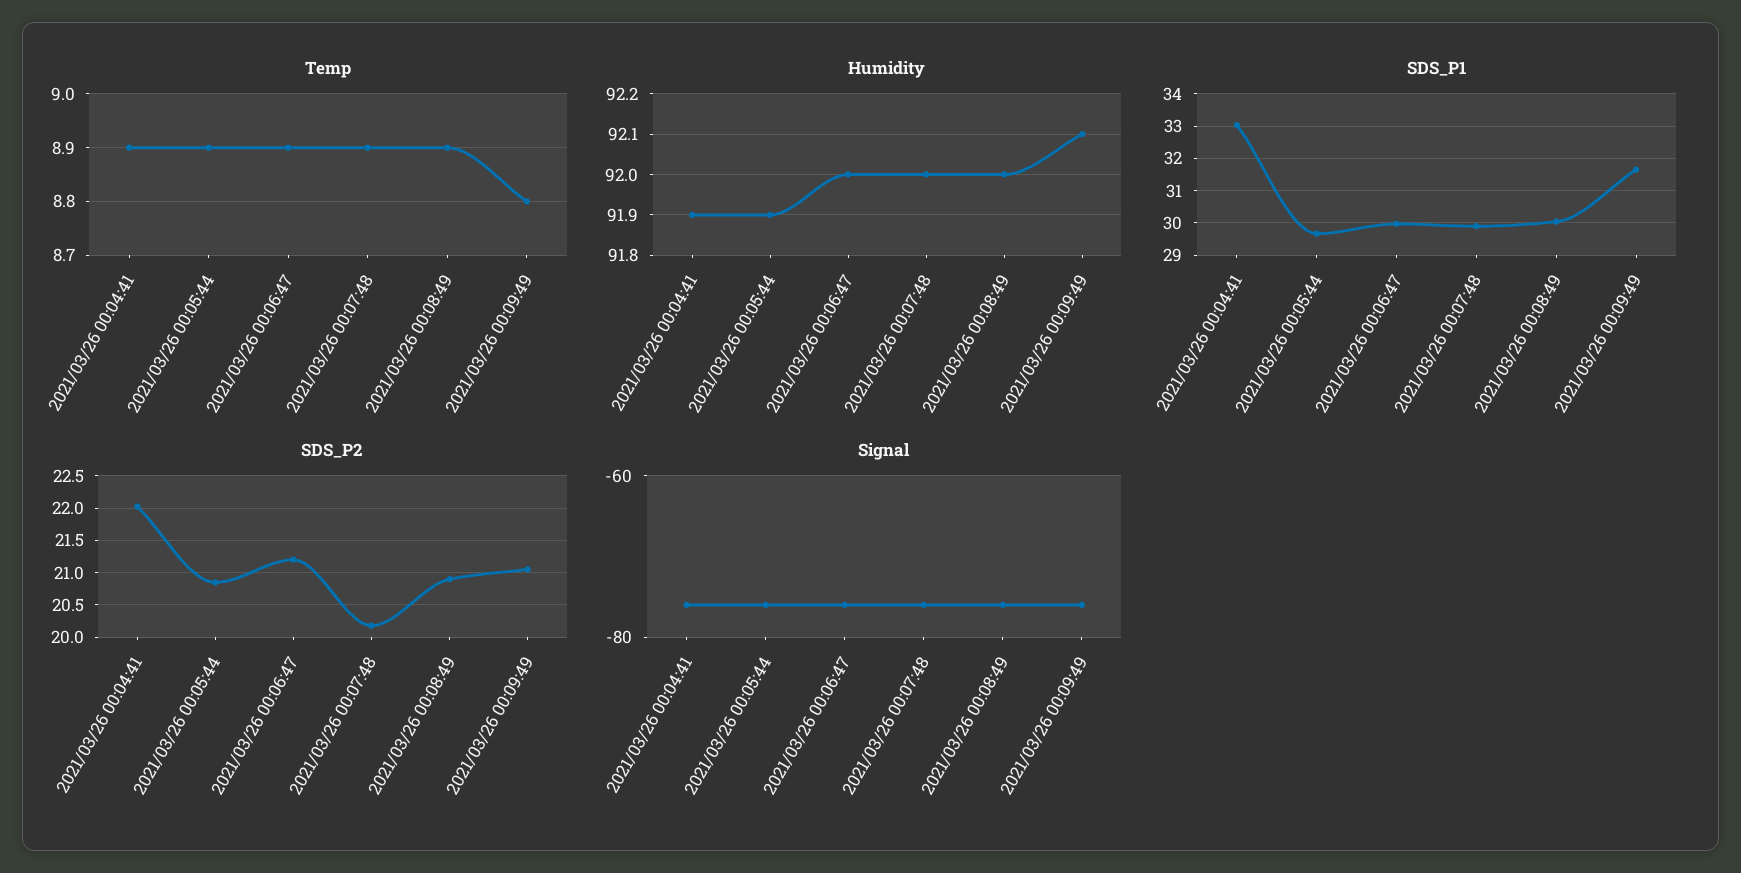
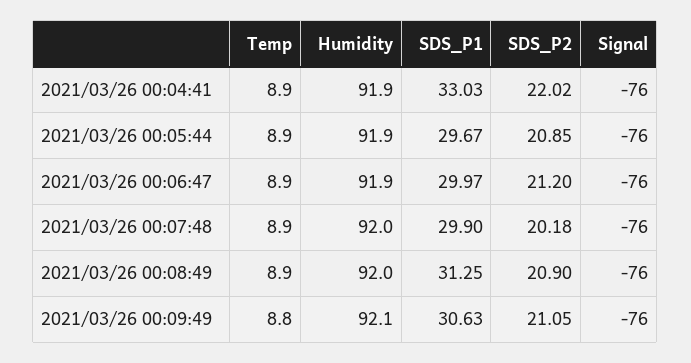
  {
    "Temp": {
      "2021/03/26 00:04:41": 8.9,
      "2021/03/26 00:05:44": 8.9,
      "2021/03/26 00:06:47": 8.9,
      "2021/03/26 00:07:48": 8.9,
      "2021/03/26 00:08:49": 8.9,
      "2021/03/26 00:09:49": 8.8
    },
    "Humidity": {
      "2021/03/26 00:04:41": 91.9,
      "2021/03/26 00:05:44": 91.9,
-     "2021/03/26 00:06:47": 92,
+     "2021/03/26 00:06:47": 91.9,
      "2021/03/26 00:07:48": 92,
      "2021/03/26 00:08:49": 92,
      "2021/03/26 00:09:49": 92.1
    },
    "SDS_P1": {
      "2021/03/26 00:04:41": 33.03,
      "2021/03/26 00:05:44": 29.67,
      "2021/03/26 00:06:47": 29.97,
      "2021/03/26 00:07:48": 29.9,
-     "2021/03/26 00:08:49": 30,
+     "2021/03/26 00:08:49": 31.25,
-     "2021/03/26 00:09:49": 31.6
+     "2021/03/26 00:09:49": 30.63
    },
    "SDS_P2": {
      "2021/03/26 00:04:41": 22.02,
      "2021/03/26 00:05:44": 20.85,
      "2021/03/26 00:06:47": 21.2,
      "2021/03/26 00:07:48": 20.18,
      "2021/03/26 00:08:49": 20.9,
      "2021/03/26 00:09:49": 21.05
    },
    "Signal": {
      "2021/03/26 00:04:41": -76,
      "2021/03/26 00:05:44": -76,
      "2021/03/26 00:06:47": -76,
      "2021/03/26 00:07:48": -76,
      "2021/03/26 00:08:49": -76,
      "2021/03/26 00:09:49": -76
    }
  }

